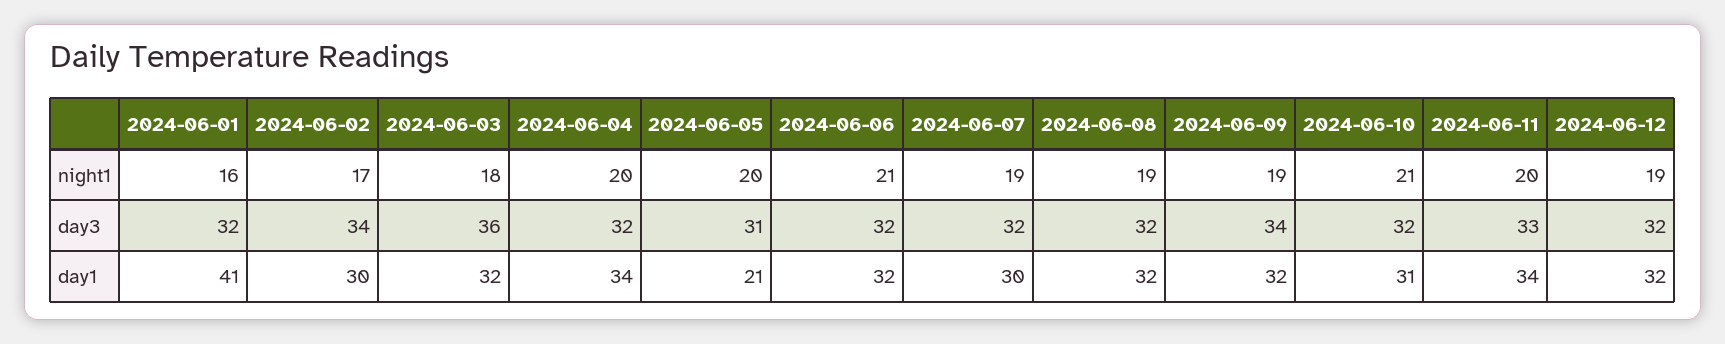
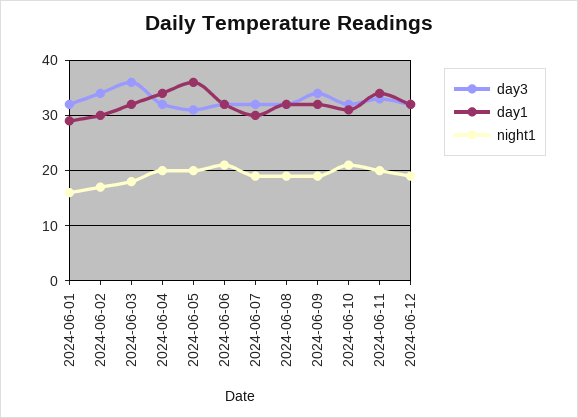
  {
    "night1": {
      "2024-06-01": 16,
      "2024-06-02": 17,
      "2024-06-03": 18,
      "2024-06-04": 20,
      "2024-06-05": 20,
      "2024-06-06": 21,
      "2024-06-07": 19,
      "2024-06-08": 19,
      "2024-06-09": 19,
      "2024-06-10": 21,
      "2024-06-11": 20,
      "2024-06-12": 19
    },
    "day3": {
      "2024-06-01": 32,
      "2024-06-02": 34,
      "2024-06-03": 36,
      "2024-06-04": 32,
      "2024-06-05": 31,
      "2024-06-06": 32,
      "2024-06-07": 32,
      "2024-06-08": 32,
      "2024-06-09": 34,
      "2024-06-10": 32,
      "2024-06-11": 33,
      "2024-06-12": 32
    },
    "day1": {
-     "2024-06-01": 41,
+     "2024-06-01": 30,
      "2024-06-02": 30,
      "2024-06-03": 32,
      "2024-06-04": 34,
-     "2024-06-05": 21,
+     "2024-06-05": 35,
      "2024-06-06": 32,
      "2024-06-07": 30,
      "2024-06-08": 32,
      "2024-06-09": 32,
      "2024-06-10": 31,
      "2024-06-11": 34,
      "2024-06-12": 32
    }
  }

